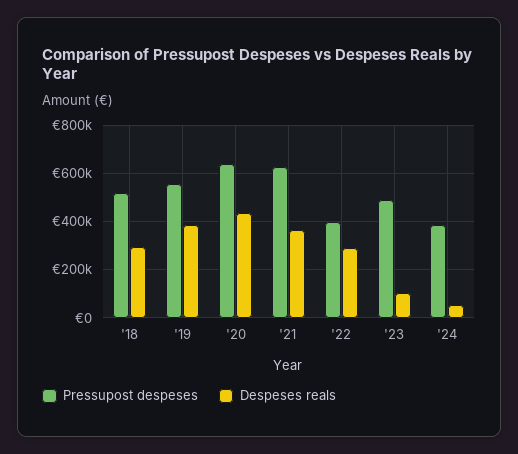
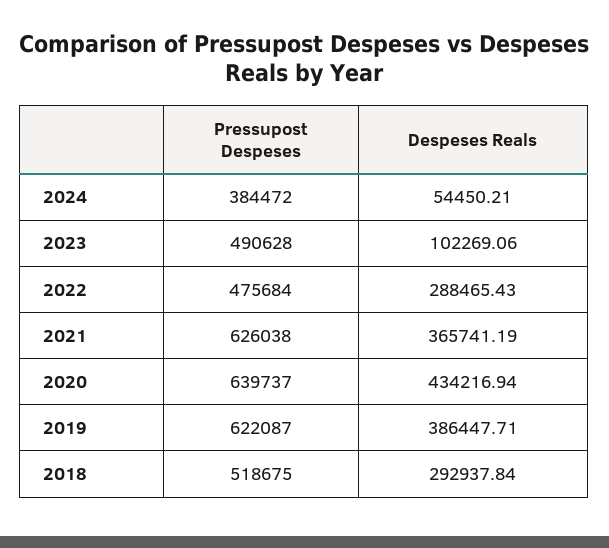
  {
    "Pressupost despeses": {
      "'18": 518675,
-     "'19": 550000,
+     "'19": 622087,
      "'20": 639737,
      "'21": 626038,
-     "'22": 400000,
+     "'22": 475684,
      "'23": 490628,
      "'24": 384472
    },
    "Despeses reals": {
      "'18": 292937.84,
      "'19": 386447.71,
      "'20": 434216.94,
      "'21": 365741.19,
      "'22": 288465.43,
      "'23": 102269.06,
      "'24": 54450.21
    }
  }

